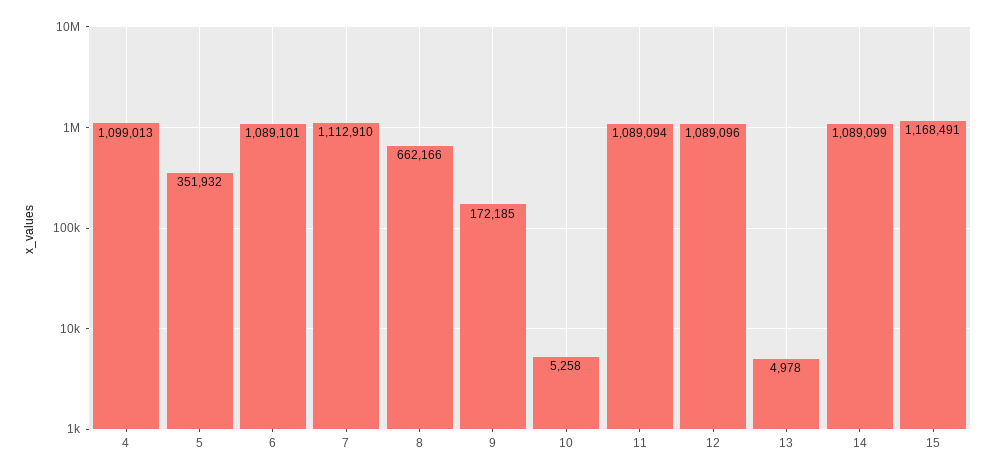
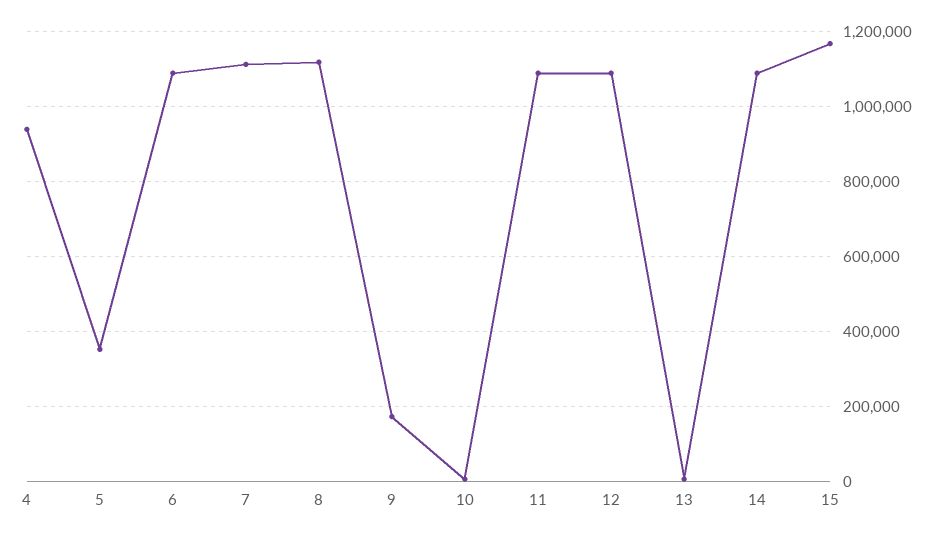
  {
-   "4": 1099013,
+   "4": 940000,
    "5": 351932,
    "6": 1089101,
    "7": 1112910,
-   "8": 662166,
+   "8": 1120000,
    "9": 172185,
    "10": 5258,
    "11": 1089094,
    "12": 1089096,
    "13": 4978,
    "14": 1089099,
    "15": 1168491
  }

